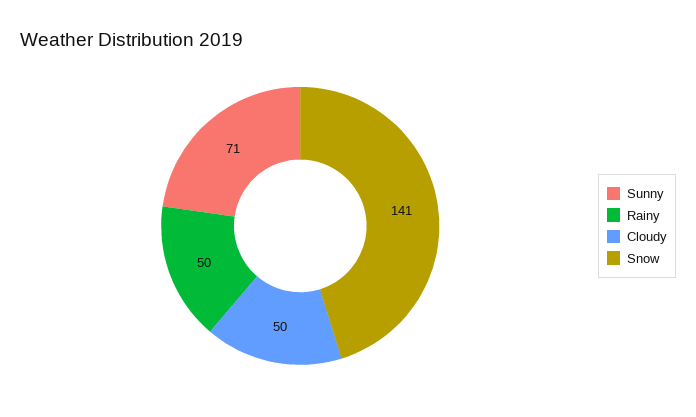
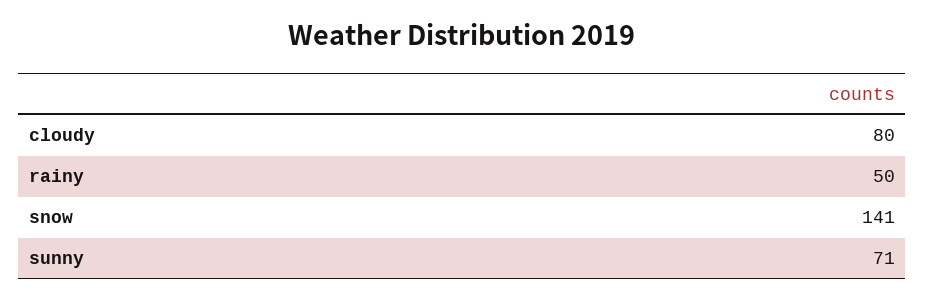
  {
    "Sunny": 71,
    "Rainy": 50,
-   "Cloudy": 50,
+   "Cloudy": 80,
    "Snow": 141
  }

